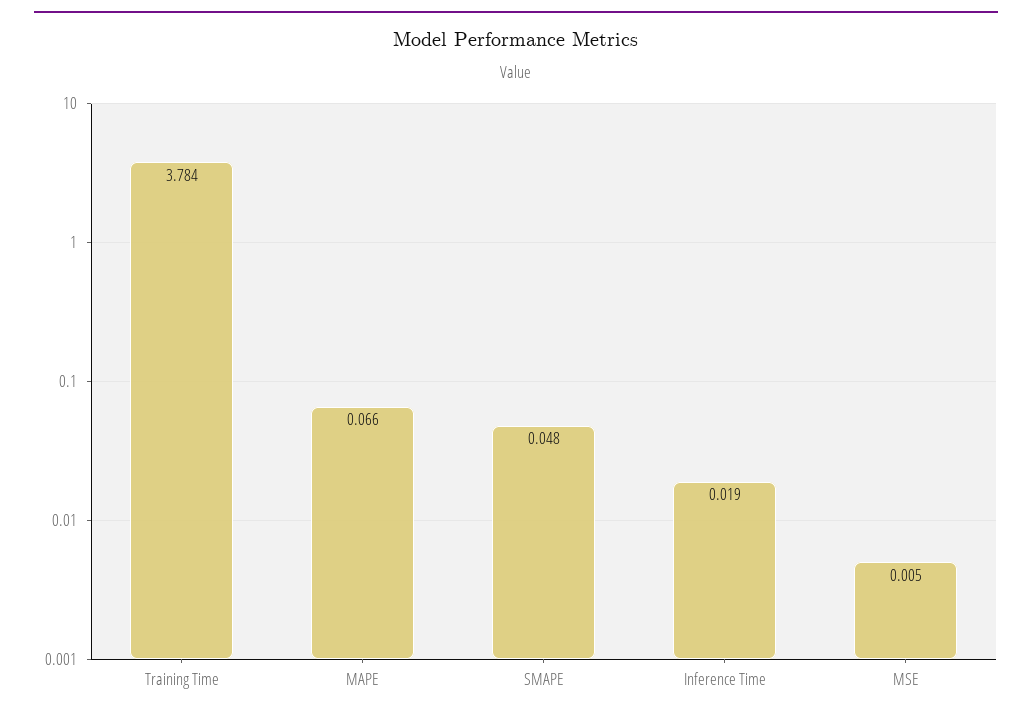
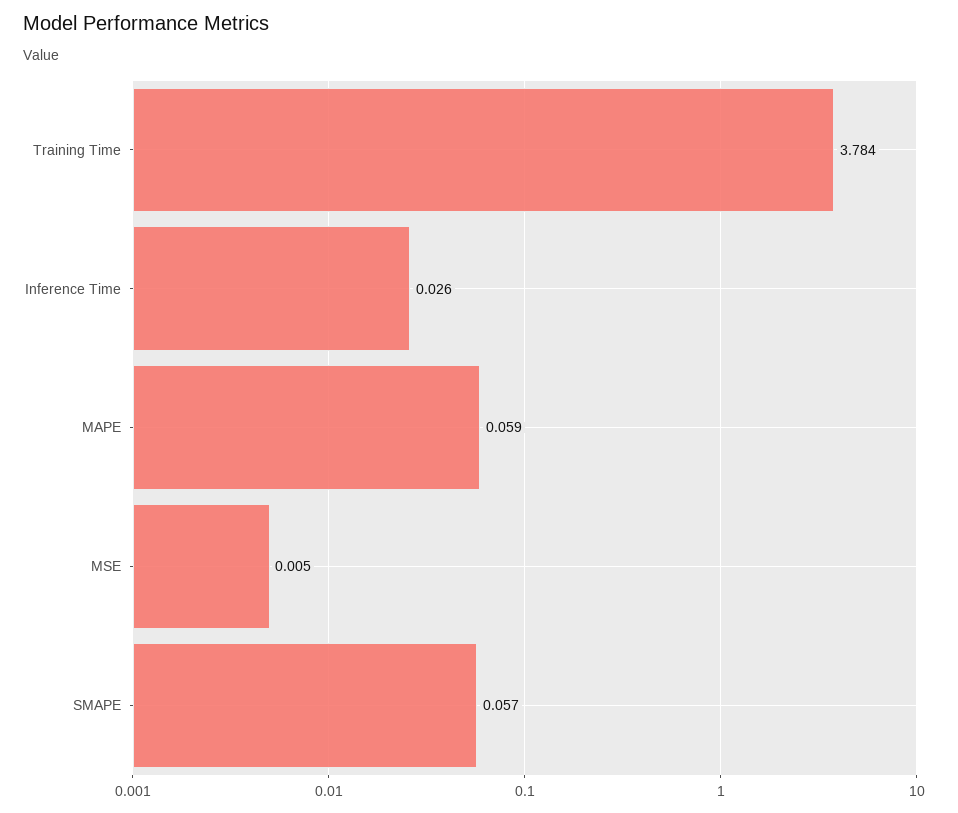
  {
    "Training Time": 3.784,
-   "MAPE": 0.066,
+   "MAPE": 0.059,
-   "SMAPE": 0.048,
+   "SMAPE": 0.057,
-   "Inference Time": 0.019,
+   "Inference Time": 0.026,
    "MSE": 0.005
  }

